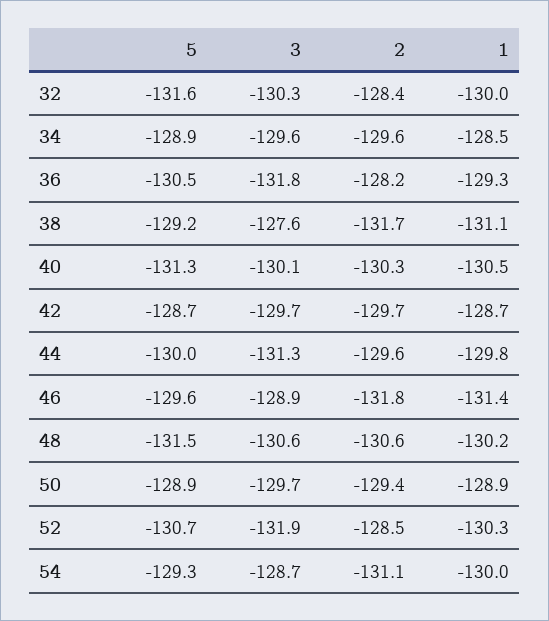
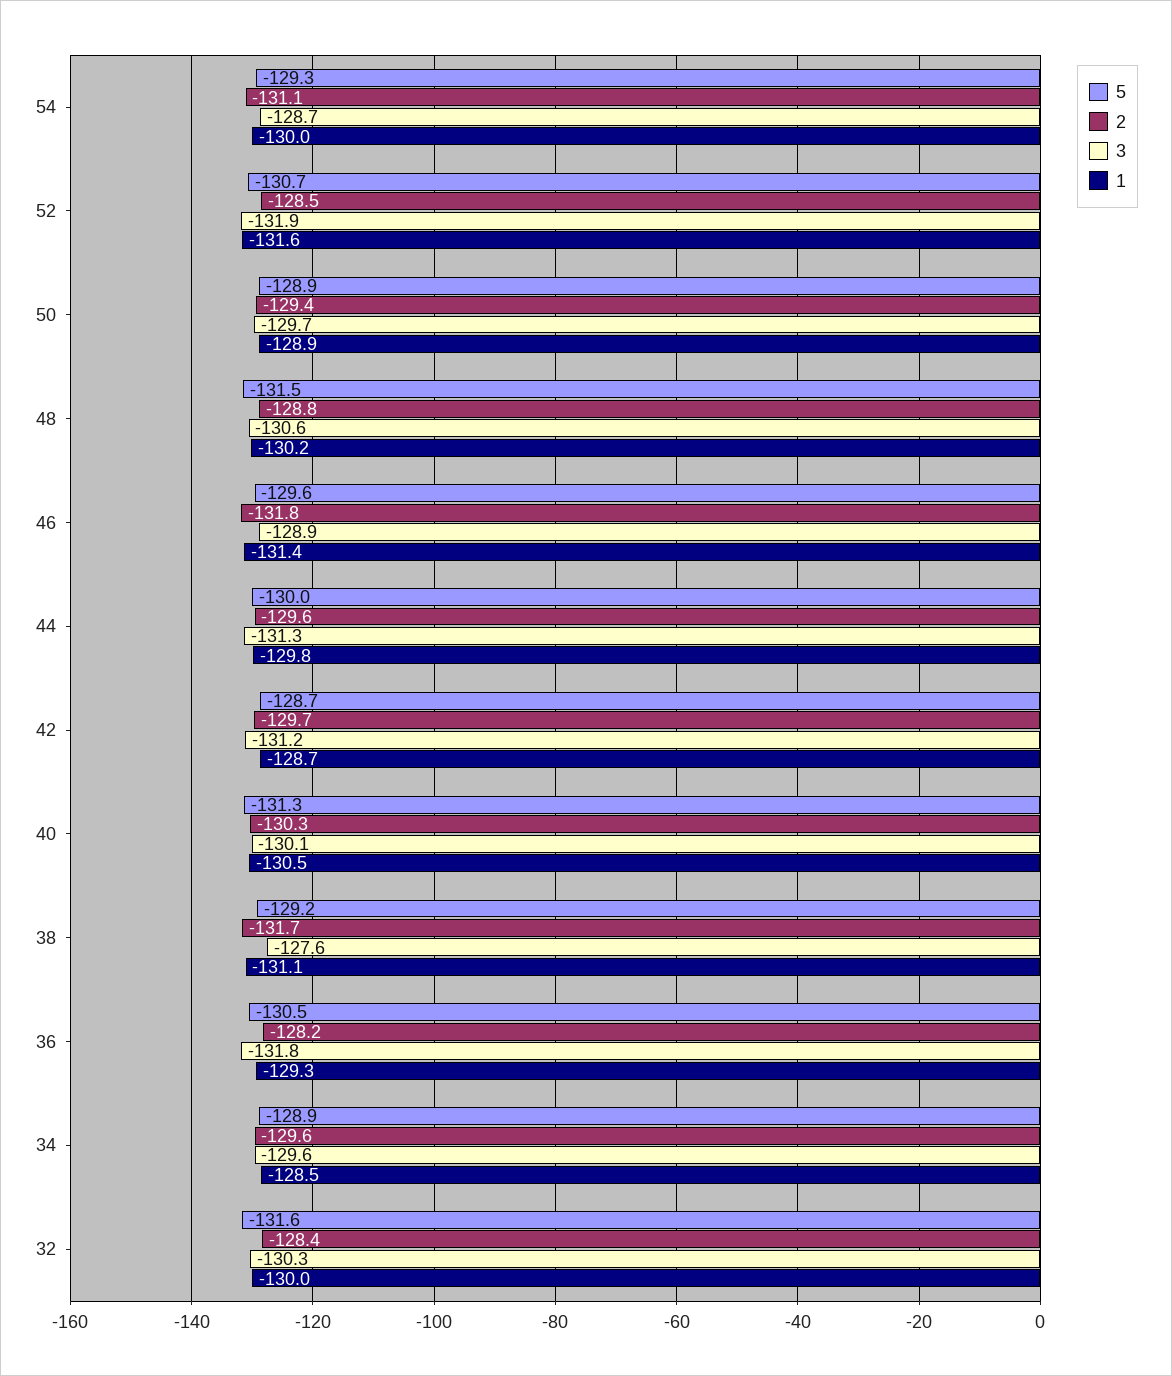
  {
    "5": {
      "32": -131.6,
      "34": -128.9,
      "36": -130.5,
      "38": -129.2,
      "40": -131.3,
      "42": -128.7,
      "44": -130,
      "46": -129.6,
      "48": -131.5,
      "50": -128.9,
      "52": -130.7,
      "54": -129.3
    },
    "3": {
      "32": -130.3,
      "34": -129.6,
      "36": -131.8,
      "38": -127.6,
      "40": -130.1,
-     "42": -129.7,
+     "42": -131.2,
      "44": -131.3,
      "46": -128.9,
      "48": -130.6,
      "50": -129.7,
      "52": -131.9,
      "54": -128.7
    },
    "2": {
      "32": -128.4,
      "34": -129.6,
      "36": -128.2,
      "38": -131.7,
      "40": -130.3,
      "42": -129.7,
      "44": -129.6,
      "46": -131.8,
-     "48": -130.6,
+     "48": -128.8,
      "50": -129.4,
      "52": -128.5,
      "54": -131.1
    },
    "1": {
      "32": -130,
      "34": -128.5,
      "36": -129.3,
      "38": -131.1,
      "40": -130.5,
      "42": -128.7,
      "44": -129.8,
      "46": -131.4,
      "48": -130.2,
      "50": -128.9,
-     "52": -130.3,
+     "52": -131.6,
      "54": -130
    }
  }

